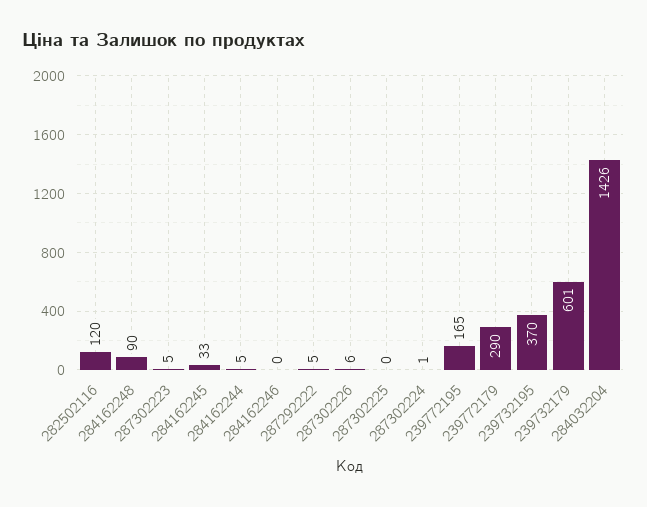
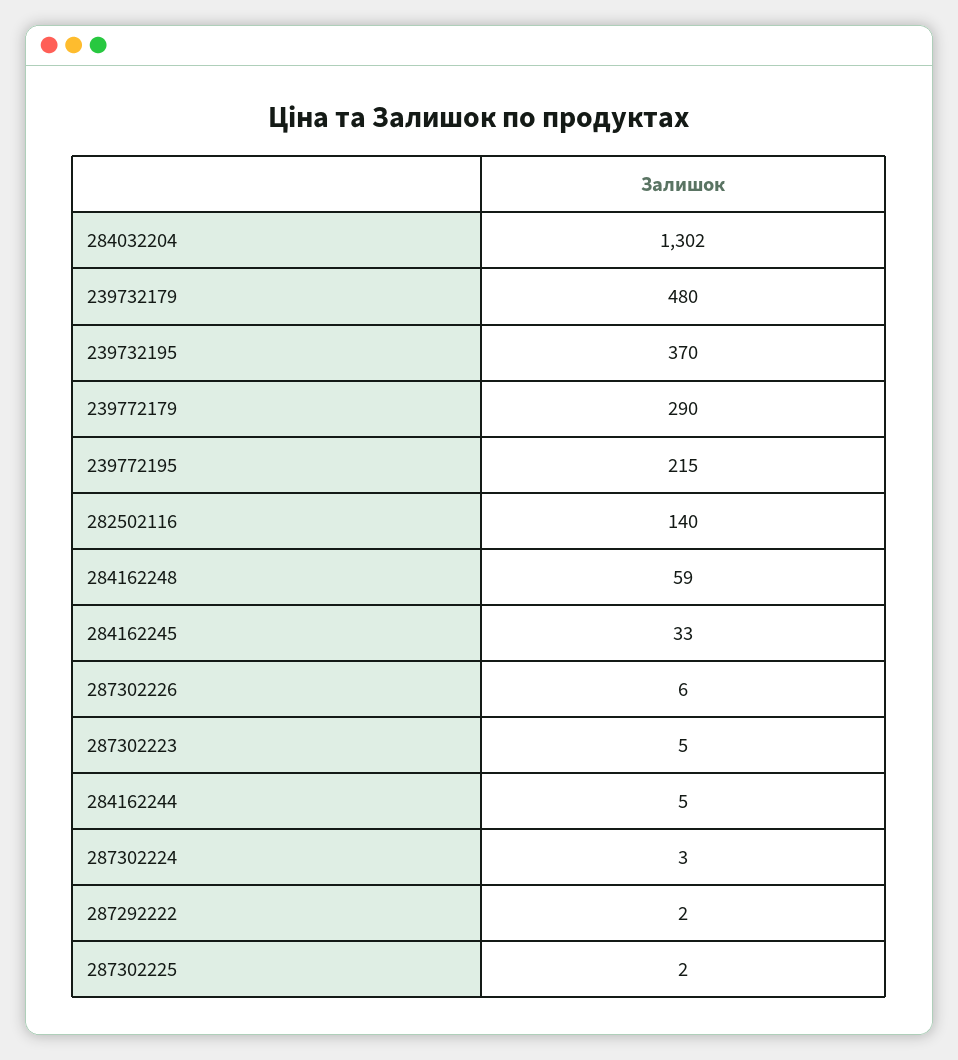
  {
-   "282502116": 120,
+   "282502116": 140,
-   "284162248": 90,
+   "284162248": 59,
    "287302223": 5,
    "284162245": 33,
    "284162244": 5,
-   "284162246": 0,
-   "287292222": 5,
+   "287292222": 2,
    "287302226": 6,
-   "287302225": 0,
+   "287302225": 2,
-   "287302224": 1,
+   "287302224": 3,
-   "239772195": 165,
+   "239772195": 215,
    "239772179": 290,
    "239732195": 370,
-   "239732179": 601,
+   "239732179": 480,
-   "284032204": 1426
+   "284032204": 1302
  }

